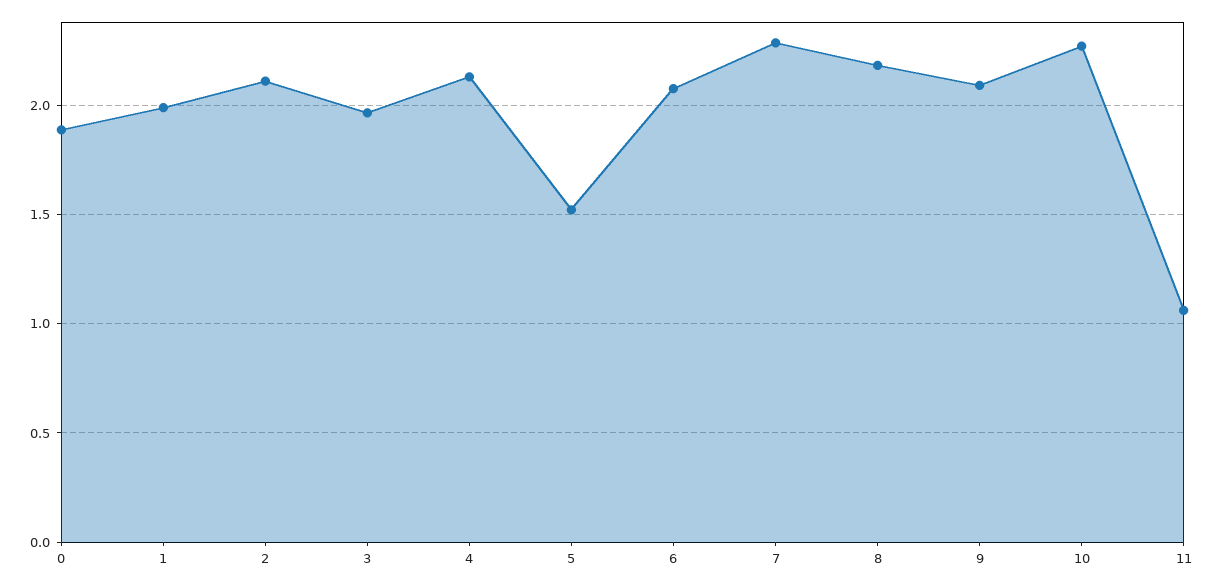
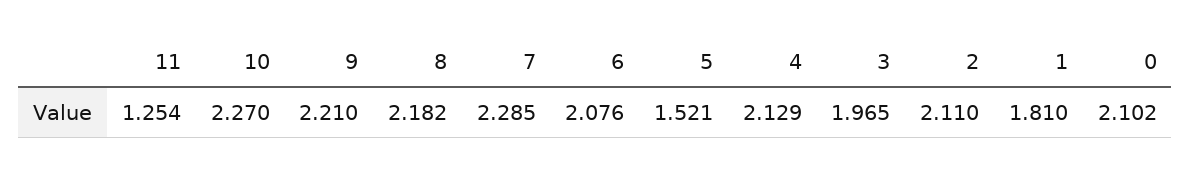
  {
-   "0": 1.9,
+   "0": 2.102,
-   "1": 2,
+   "1": 1.81,
    "2": 2.11,
    "3": 1.965,
    "4": 2.129,
    "5": 1.521,
    "6": 2.076,
    "7": 2.285,
    "8": 2.182,
-   "9": 2.1,
+   "9": 2.21,
    "10": 2.27,
-   "11": 1.05
+   "11": 1.254
  }

